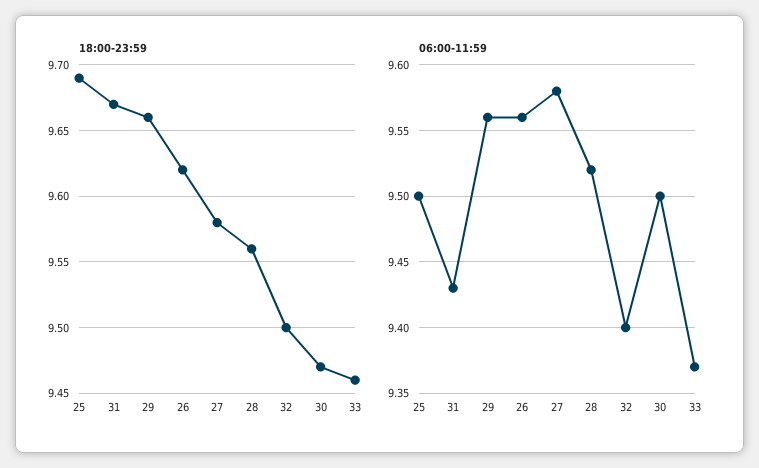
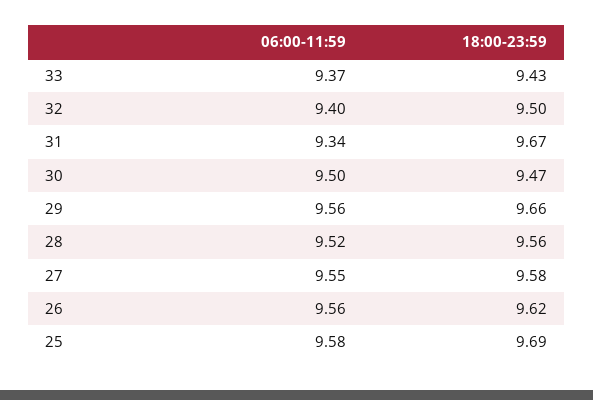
  {
    "18:00-23:59": {
      "25": 9.69,
      "31": 9.67,
      "29": 9.66,
      "26": 9.62,
      "27": 9.58,
      "28": 9.56,
      "32": 9.5,
      "30": 9.47,
-     "33": 9.46
+     "33": 9.43
    },
    "06:00-11:59": {
-     "25": 9.5,
+     "25": 9.58,
-     "31": 9.43,
+     "31": 9.34,
      "29": 9.56,
      "26": 9.56,
-     "27": 9.58,
+     "27": 9.55,
      "28": 9.52,
      "32": 9.4,
      "30": 9.5,
      "33": 9.37
    }
  }

